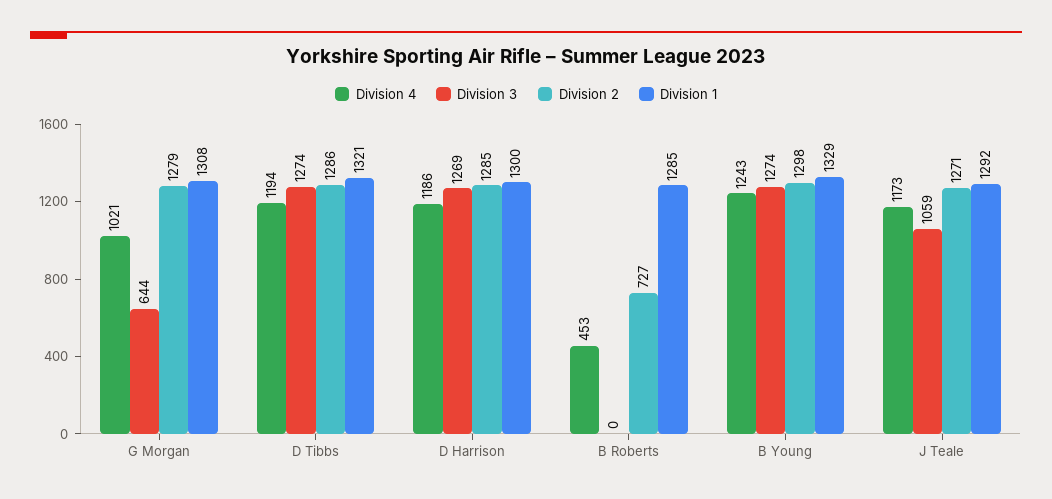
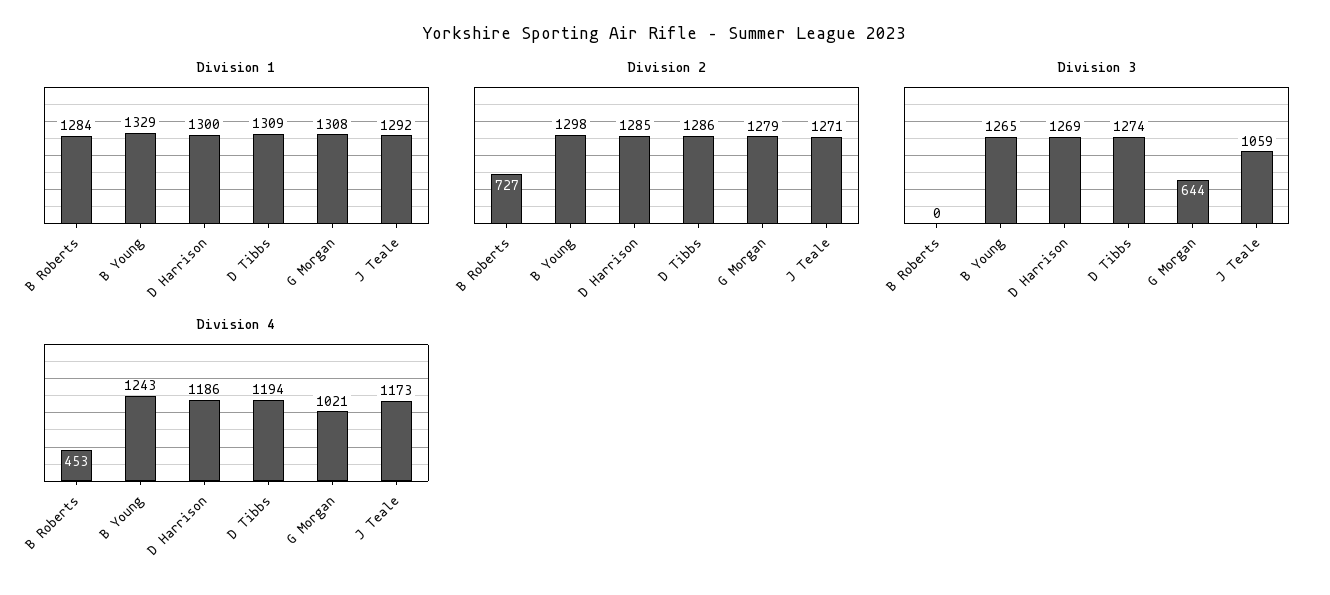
  {
    "Division 4": {
      "G Morgan": 1021,
      "D Tibbs": 1194,
      "D Harrison": 1186,
      "B Roberts": 453,
      "B Young": 1243,
      "J Teale": 1173
    },
    "Division 3": {
      "G Morgan": 644,
      "D Tibbs": 1274,
      "D Harrison": 1269,
      "B Roberts": 0,
-     "B Young": 1274,
+     "B Young": 1265,
      "J Teale": 1059
    },
    "Division 2": {
      "G Morgan": 1279,
      "D Tibbs": 1286,
      "D Harrison": 1285,
      "B Roberts": 727,
      "B Young": 1298,
      "J Teale": 1271
    },
    "Division 1": {
      "G Morgan": 1308,
-     "D Tibbs": 1321,
+     "D Tibbs": 1309,
      "D Harrison": 1300,
-     "B Roberts": 1285,
+     "B Roberts": 1284,
      "B Young": 1329,
      "J Teale": 1292
    }
  }

